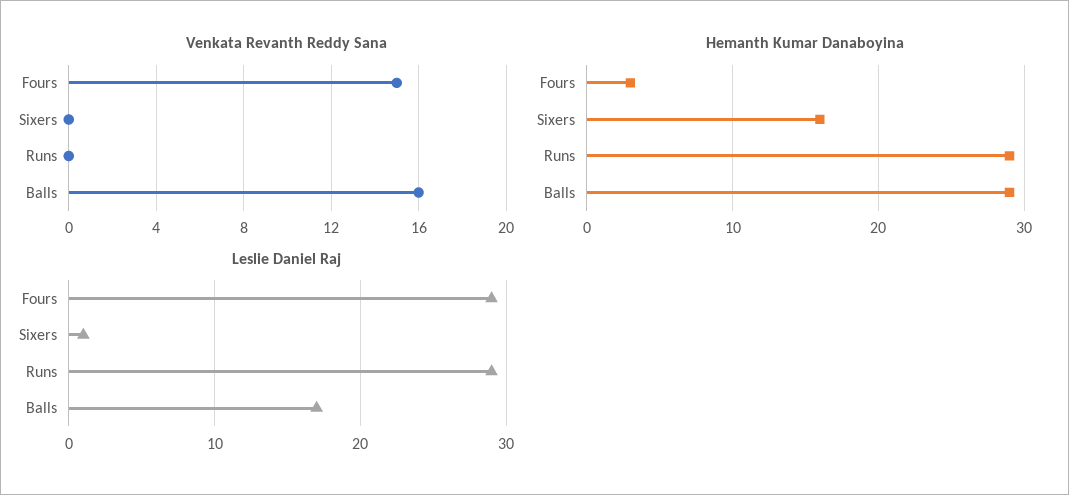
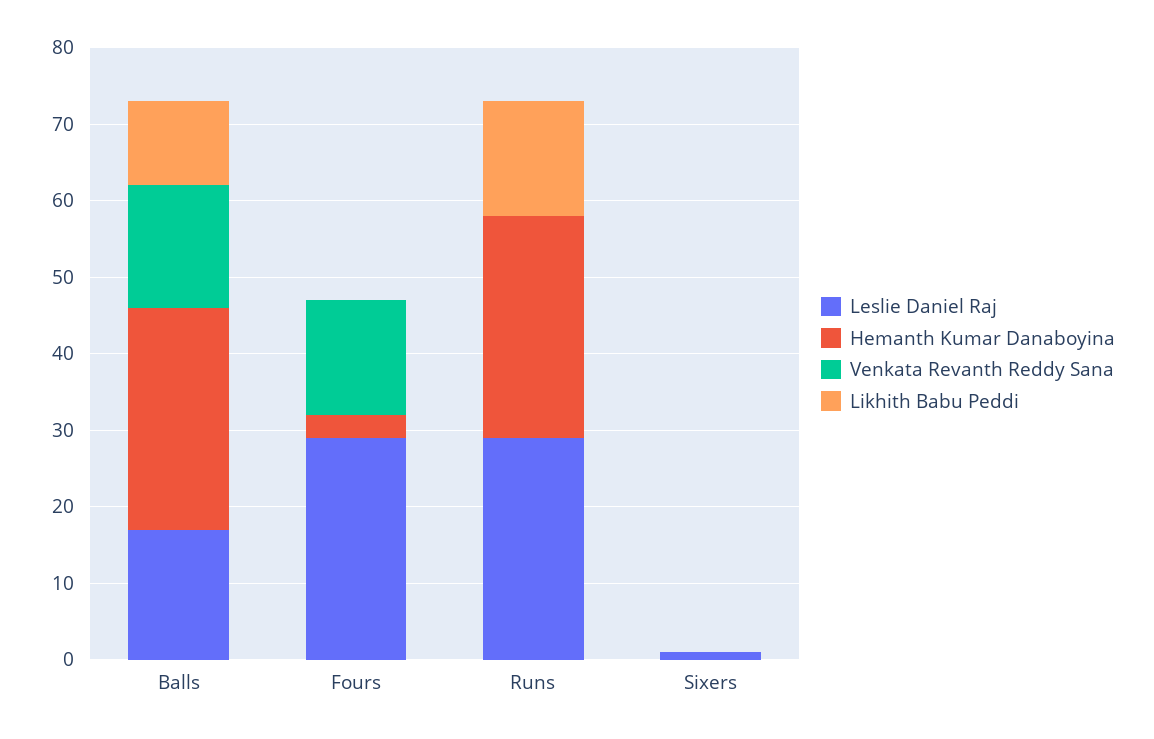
  {
    "Venkata Revanth Reddy Sana": {
      "Fours": 15,
      "Sixers": 0,
      "Runs": 0,
      "Balls": 16
    },
    "Hemanth Kumar Danaboyina": {
      "Fours": 3,
-     "Sixers": 16,
+     "Sixers": 0,
      "Runs": 29,
      "Balls": 29
    },
    "Leslie Daniel Raj": {
      "Fours": 29,
      "Sixers": 1,
      "Runs": 29,
      "Balls": 17
-   }
+   },
+   "Likhith Babu Peddi": {
+     "Balls": 10,
+     "Fours": 0,
+     "Runs": 15,
+     "Sixers": 0
+   }
  }

